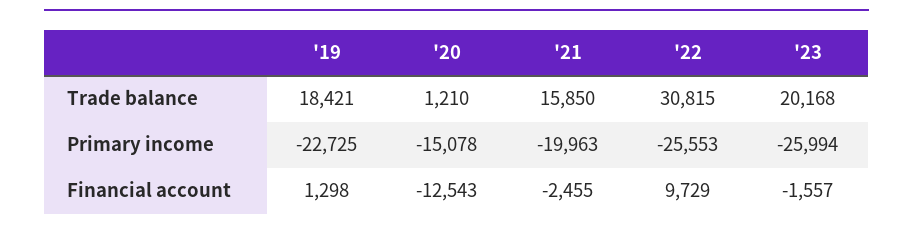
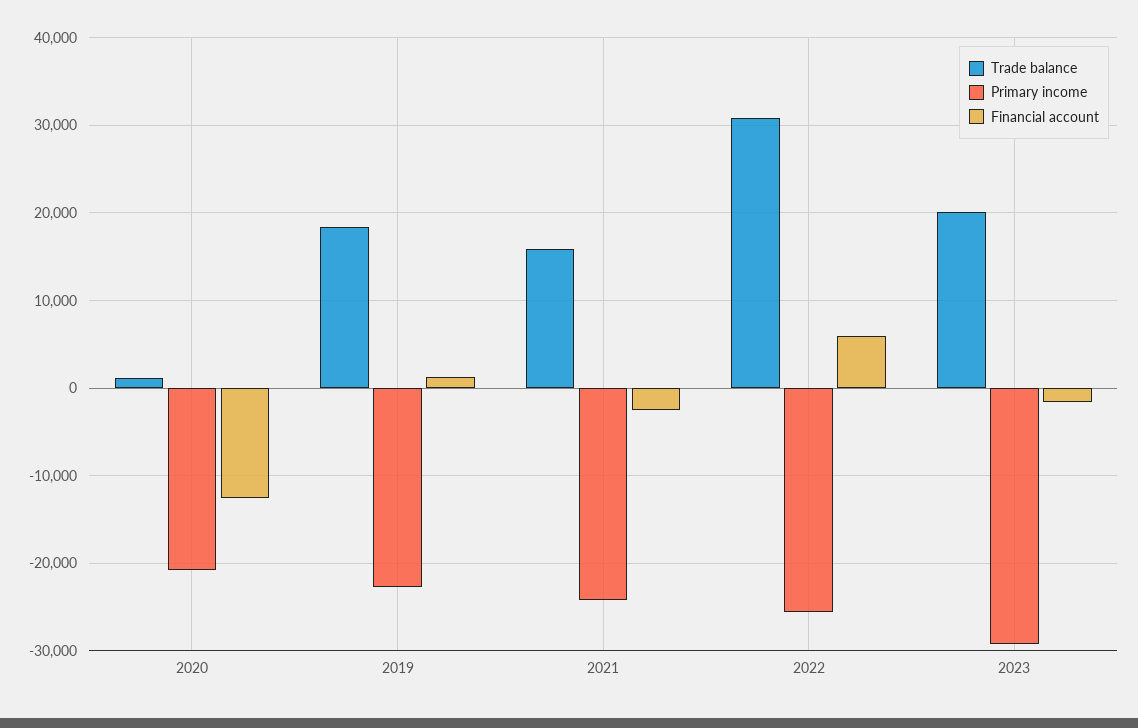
  {
    "Trade balance": {
      "'19": 18421,
      "'20": 1210,
      "'21": 15850,
      "'22": 30815,
      "'23": 20168
    },
    "Primary income": {
      "'19": -22725,
-     "'20": -15078,
+     "'20": -21000,
-     "'21": -19963,
+     "'21": -24000,
      "'22": -25553,
-     "'23": -25994
+     "'23": -29000
    },
    "Financial account": {
      "'19": 1298,
      "'20": -12543,
      "'21": -2455,
-     "'22": 9729,
+     "'22": 6000,
      "'23": -1557
    }
  }

